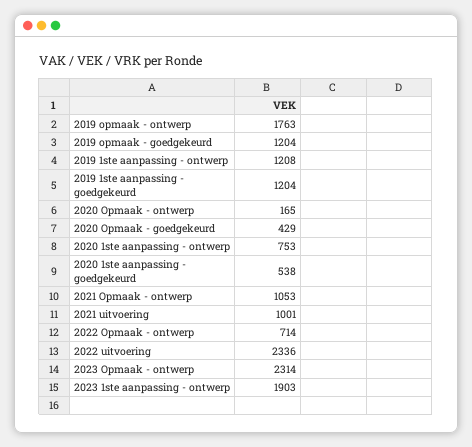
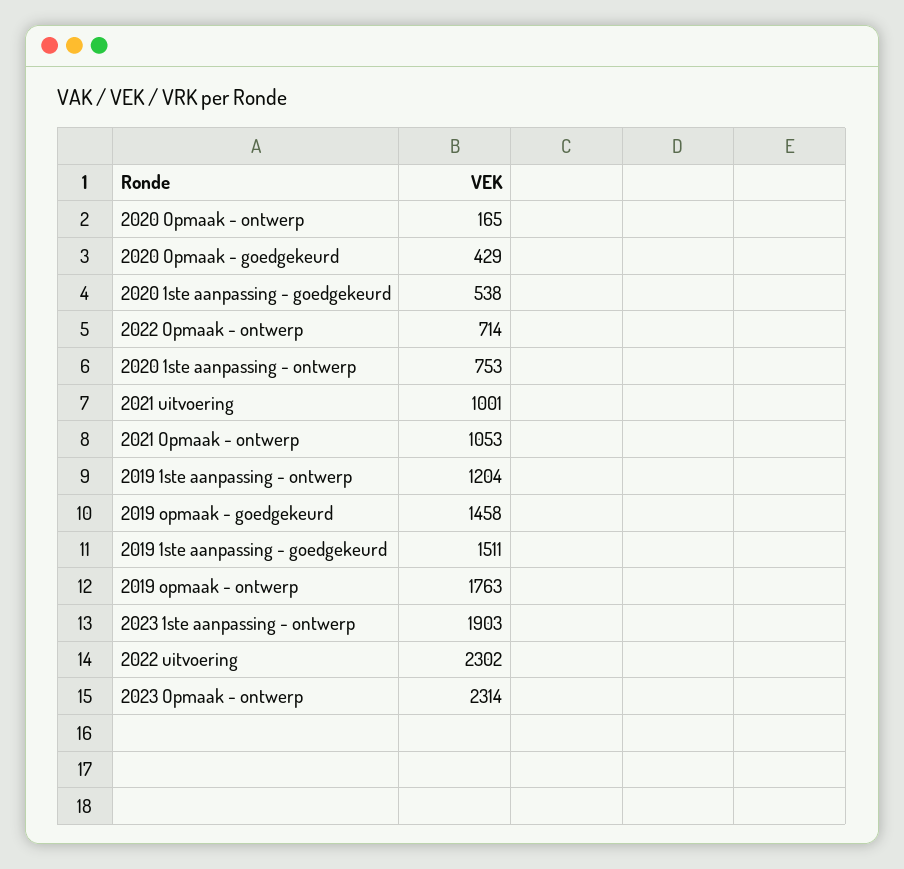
  {
    "2019 opmaak - ontwerp": 1763,
-   "2019 opmaak - goedgekeurd": 1204,
+   "2019 opmaak - goedgekeurd": 1458,
-   "2019 1ste aanpassing - ontwerp": 1208,
+   "2019 1ste aanpassing - ontwerp": 1204,
-   "2019 1ste aanpassing - goedgekeurd": 1204,
+   "2019 1ste aanpassing - goedgekeurd": 1511,
    "2020 Opmaak - ontwerp": 165,
    "2020 Opmaak - goedgekeurd": 429,
    "2020 1ste aanpassing - ontwerp": 753,
    "2020 1ste aanpassing - goedgekeurd": 538,
    "2021 Opmaak - ontwerp": 1053,
    "2021 uitvoering": 1001,
    "2022 Opmaak - ontwerp": 714,
-   "2022 uitvoering": 2336,
+   "2022 uitvoering": 2302,
    "2023 Opmaak - ontwerp": 2314,
    "2023 1ste aanpassing - ontwerp": 1903
  }

